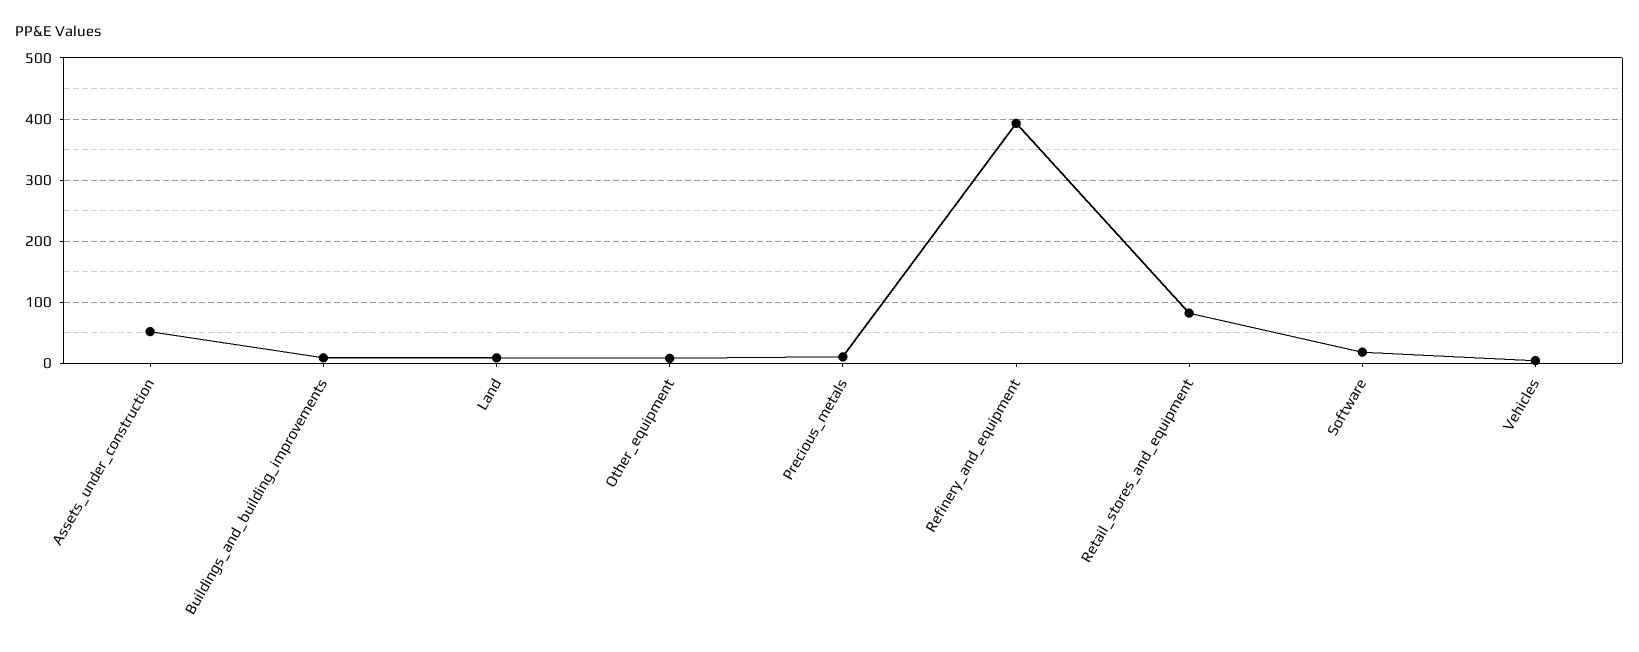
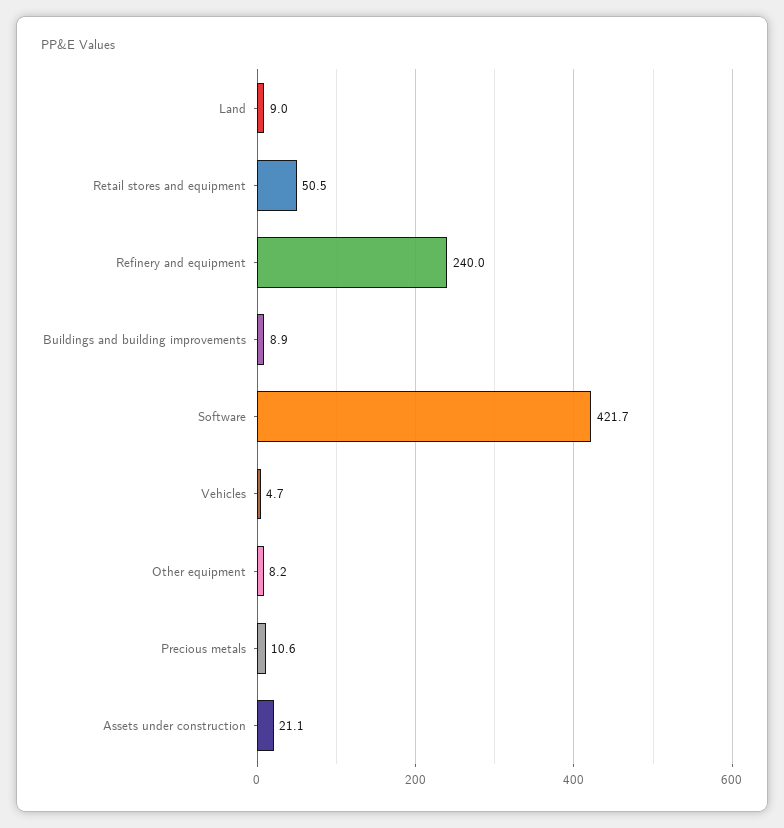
  {
-   "Assets_under_construction": 50,
+   "Assets_under_construction": 21.1,
    "Buildings_and_building_improvements": 8.9,
    "Land": 9,
    "Other_equipment": 8.2,
    "Precious_metals": 10.6,
-   "Refinery_and_equipment": 390,
+   "Refinery_and_equipment": 240,
-   "Retail_stores_and_equipment": 80,
+   "Retail_stores_and_equipment": 50.5,
-   "Software": 20,
+   "Software": 421.7,
    "Vehicles": 4.7
  }

